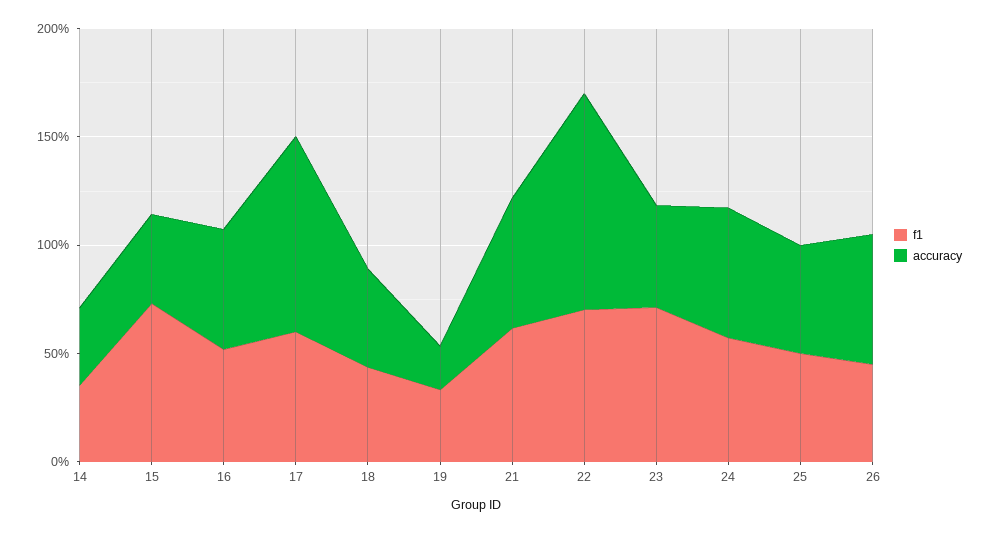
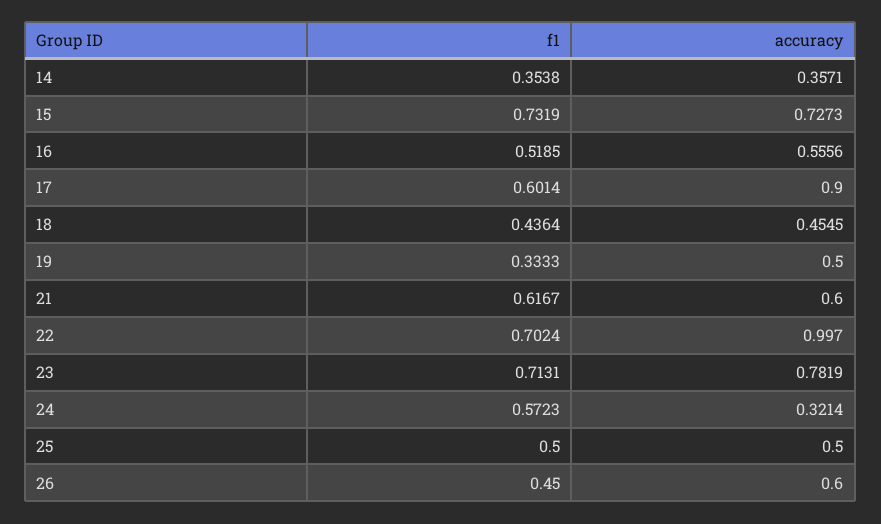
  {
    "f1": {
      "14": 0.3538,
      "15": 0.7319,
      "16": 0.5185,
      "17": 0.6014,
      "18": 0.4364,
      "19": 0.3333,
      "21": 0.6167,
      "22": 0.7024,
      "23": 0.7131,
      "24": 0.5723,
      "25": 0.5,
      "26": 0.45
    },
    "accuracy": {
      "14": 0.3571,
-     "15": 0.4,
+     "15": 0.7273,
      "16": 0.5556,
      "17": 0.9,
      "18": 0.4545,
-     "19": 0.2,
+     "19": 0.5,
      "21": 0.6,
      "22": 0.997,
-     "23": 0.5,
+     "23": 0.7819,
-     "24": 0.6,
+     "24": 0.3214,
      "25": 0.5,
      "26": 0.6
    }
  }

